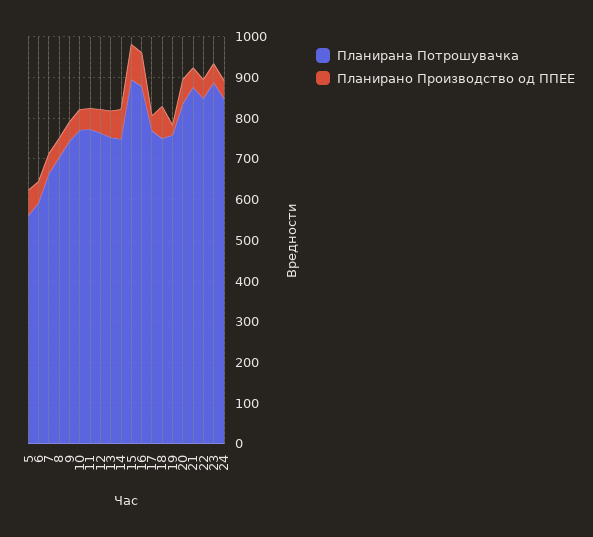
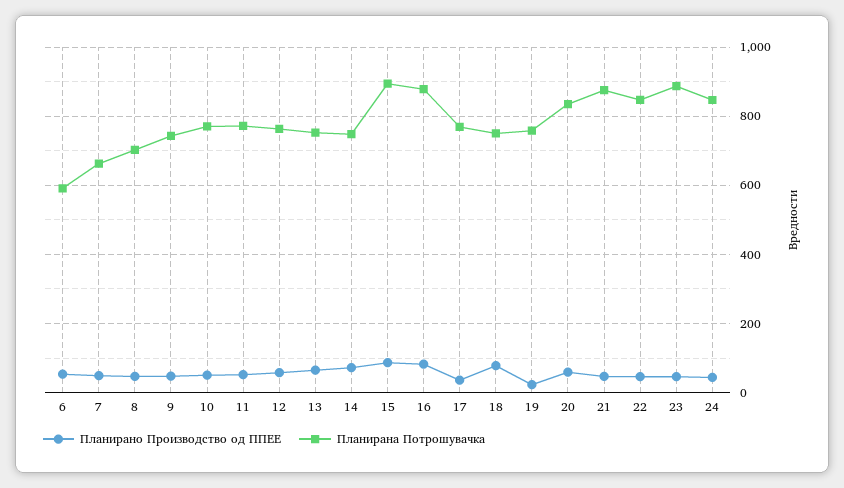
  {
    "Планирана Потрошувачка": {
-     "5": 560,
      "6": 600,
      "7": 660,
      "8": 700,
      "9": 740,
      "10": 780,
      "11": 780,
      "12": 760,
      "13": 760,
      "14": 740,
      "15": 900,
      "16": 880,
      "17": 760,
      "18": 760,
      "19": 760,
      "20": 840,
      "21": 880,
      "22": 840,
      "23": 880,
      "24": 840
    },
    "Планирано Производство од ППЕЕ": {
-     "5": 60,
      "6": 60,
      "7": 40,
      "8": 40,
      "9": 40,
      "10": 60,
      "11": 60,
      "12": 60,
      "13": 60,
      "14": 80,
      "15": 80,
      "16": 80,
      "17": 40,
      "18": 80,
      "19": 20,
      "20": 60,
      "21": 40,
      "22": 40,
      "23": 40,
      "24": 40
    }
  }

